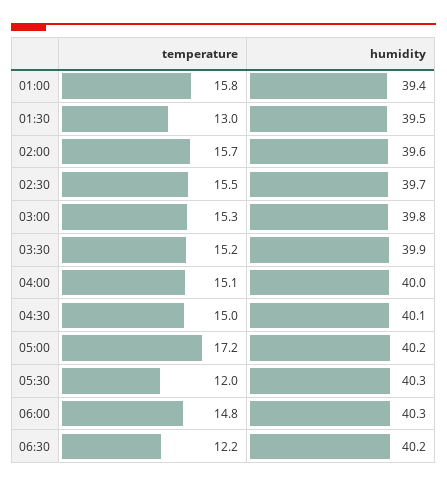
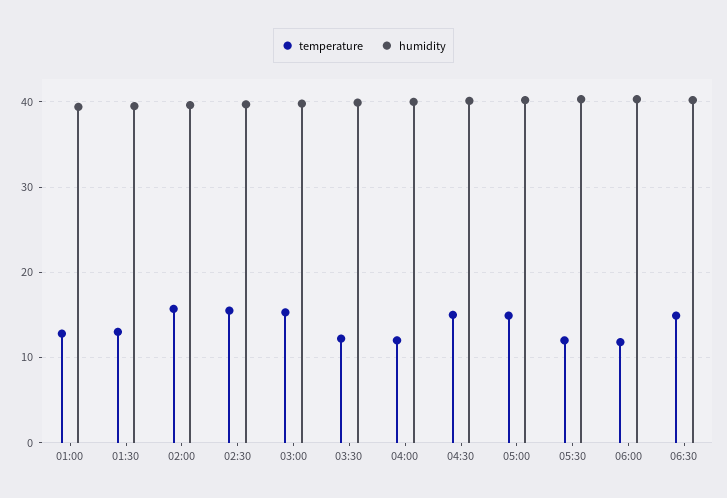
  {
    "temperature": {
-     "01:00": 15.8,
+     "01:00": 13,
      "01:30": 13,
      "02:00": 15.7,
      "02:30": 15.5,
      "03:00": 15.3,
-     "03:30": 15.2,
+     "03:30": 12,
-     "04:00": 15.1,
+     "04:00": 12,
      "04:30": 15,
-     "05:00": 17.2,
+     "05:00": 15,
      "05:30": 12,
-     "06:00": 14.8,
+     "06:00": 12,
-     "06:30": 12.2
+     "06:30": 15
    },
    "humidity": {
      "01:00": 39.4,
      "01:30": 39.5,
      "02:00": 39.6,
      "02:30": 39.7,
      "03:00": 39.8,
      "03:30": 39.9,
      "04:00": 40,
      "04:30": 40.1,
      "05:00": 40.2,
      "05:30": 40.3,
      "06:00": 40.3,
      "06:30": 40.2
    }
  }

